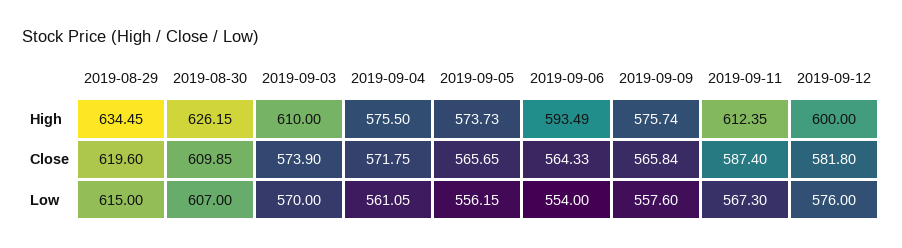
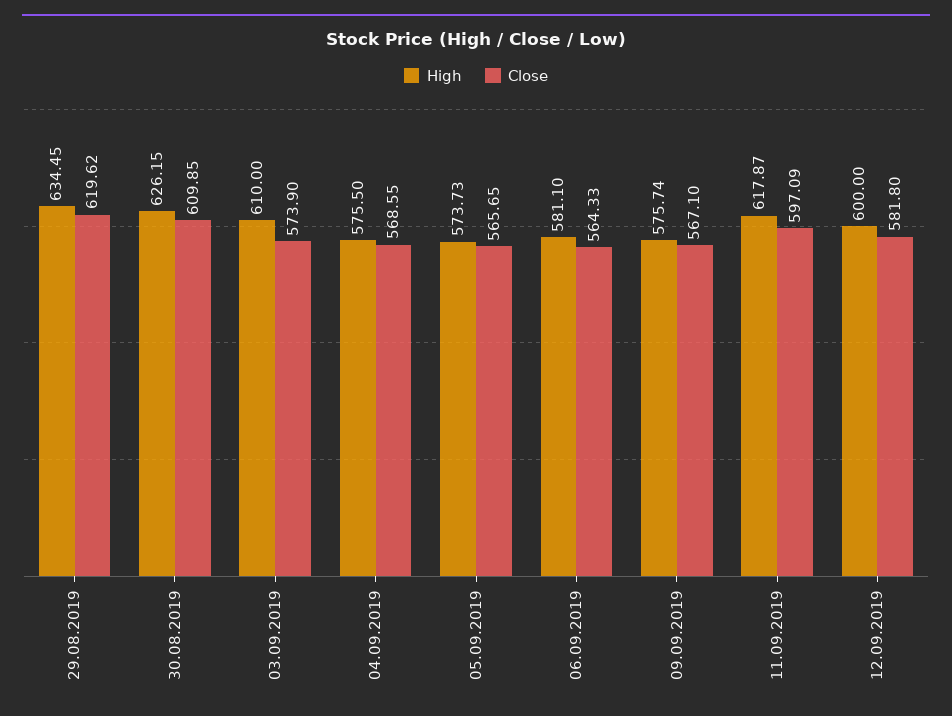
  {
    "High": {
      "2019-08-29": 634.45,
      "2019-08-30": 626.15,
      "2019-09-03": 610,
      "2019-09-04": 575.5,
      "2019-09-05": 573.73,
-     "2019-09-06": 593.49,
+     "2019-09-06": 581.1,
      "2019-09-09": 575.74,
-     "2019-09-11": 612.35,
+     "2019-09-11": 617.87,
      "2019-09-12": 600
    },
    "Close": {
-     "2019-08-29": 619.6,
+     "2019-08-29": 619.62,
      "2019-08-30": 609.85,
      "2019-09-03": 573.9,
-     "2019-09-04": 571.75,
+     "2019-09-04": 568.55,
      "2019-09-05": 565.65,
      "2019-09-06": 564.33,
-     "2019-09-09": 565.84,
+     "2019-09-09": 567.1,
-     "2019-09-11": 587.4,
+     "2019-09-11": 597.09,
      "2019-09-12": 581.8
-   },
+   }
-   "Low": {
-     "2019-08-29": 615,
-     "2019-08-30": 607,
-     "2019-09-03": 570,
-     "2019-09-04": 561.05,
-     "2019-09-05": 556.15,
-     "2019-09-06": 554,
-     "2019-09-09": 557.6,
-     "2019-09-11": 567.3,
-     "2019-09-12": 576
-   }
  }

